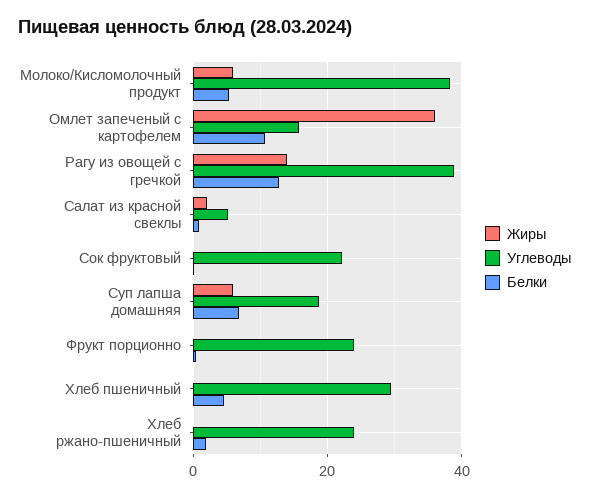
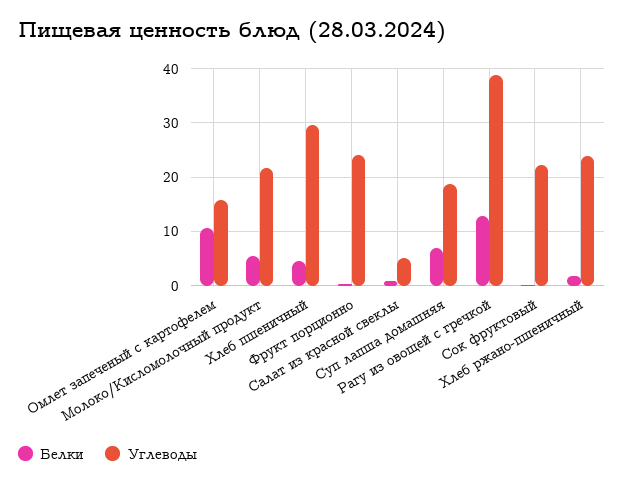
  {
-   "Жиры": {
-     "Молоко/Кисломолочный продукт": 6,
-     "Омлет запеченый с картофелем": 36,
-     "Рагу из овощей с гречкой": 14,
-     "Салат из красной свеклы": 2,
-     "Сок фруктовый": 0,
-     "Суп лапша домашняя": 6,
-     "Фрукт порционно": 0,
-     "Хлеб пшеничный": 0,
-     "Хлеб ржано-пшеничный": 0
-   },
    "Углеводы": {
-     "Молоко/Кисломолочный продукт": 38,
+     "Молоко/Кисломолочный продукт": 22,
      "Омлет запеченый с картофелем": 16,
      "Рагу из овощей с гречкой": 38,
      "Салат из красной свеклы": 6,
      "Сок фруктовый": 22,
      "Суп лапша домашняя": 18,
      "Фрукт порционно": 24,
      "Хлеб пшеничный": 30,
      "Хлеб ржано-пшеничный": 24
    },
    "Белки": {
      "Молоко/Кисломолочный продукт": 6,
      "Омлет запеченый с картофелем": 10,
      "Рагу из овощей с гречкой": 12,
      "Салат из красной свеклы": 0,
      "Сок фруктовый": 0,
      "Суп лапша домашняя": 6,
      "Фрукт порционно": 0,
      "Хлеб пшеничный": 4,
      "Хлеб ржано-пшеничный": 2
    }
  }

